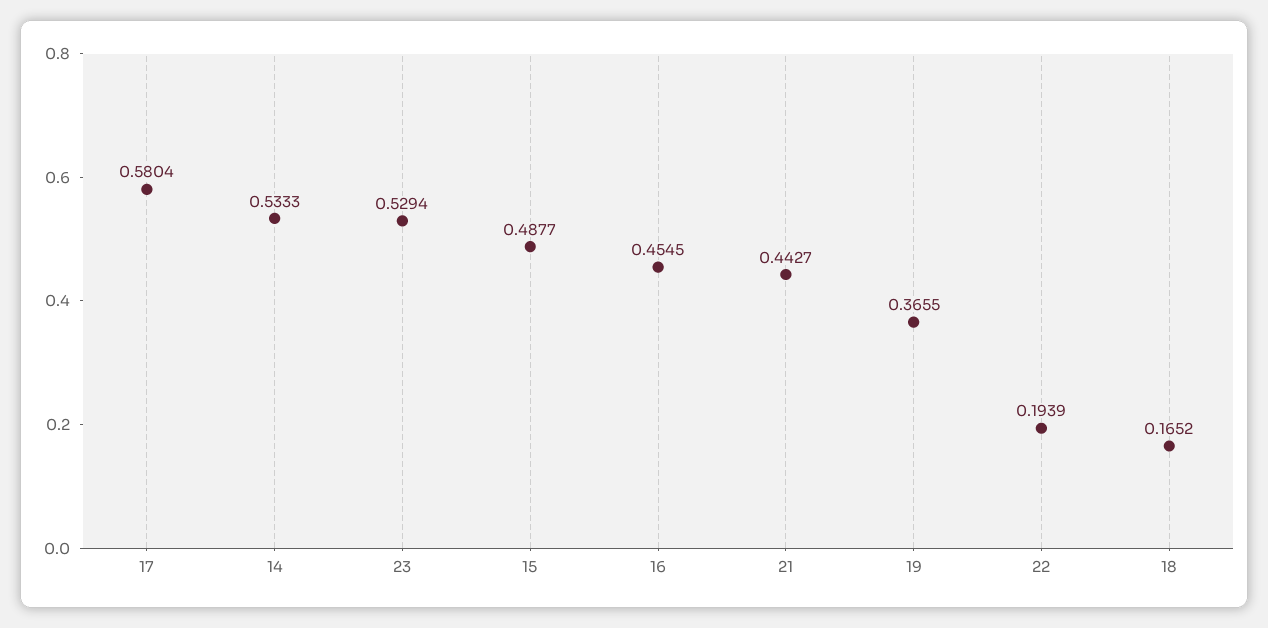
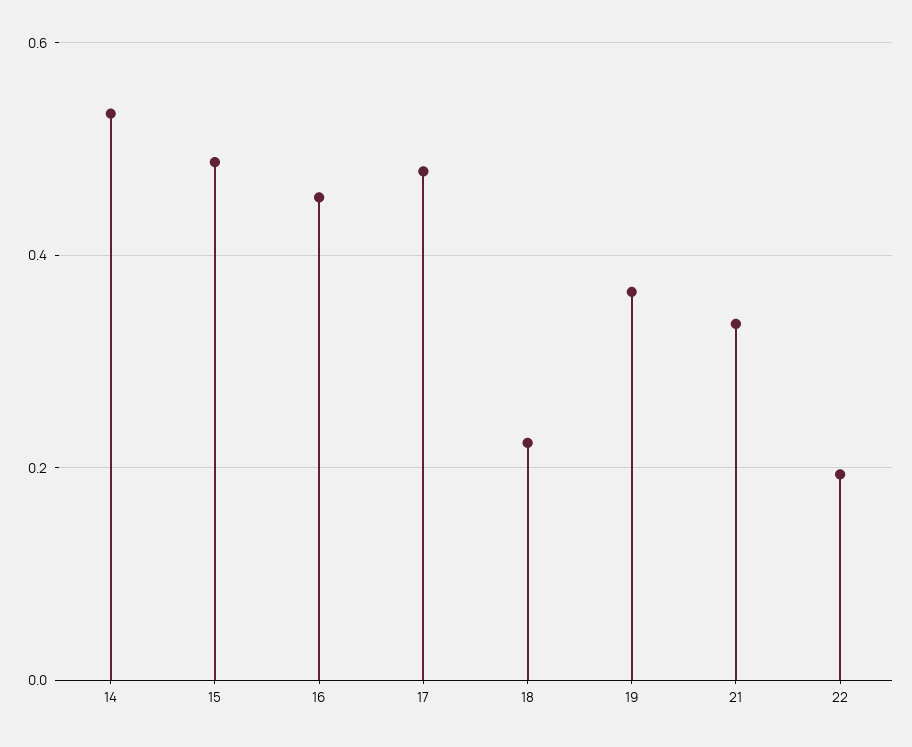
  {
-   "17": 0.5804,
+   "17": 0.48,
    "14": 0.5333,
-   "23": 0.5294,
    "15": 0.4877,
    "16": 0.4545,
-   "21": 0.4427,
+   "21": 0.34,
    "19": 0.3655,
    "22": 0.1939,
-   "18": 0.1652
+   "18": 0.22
  }

